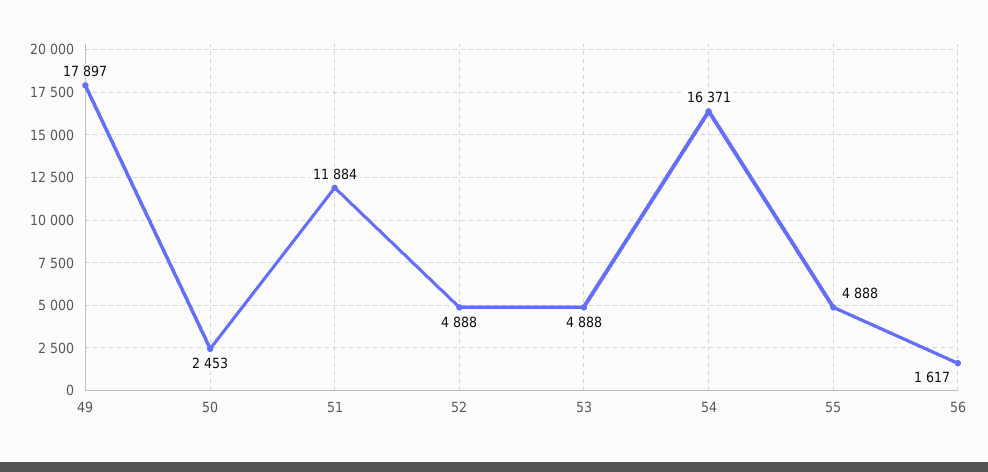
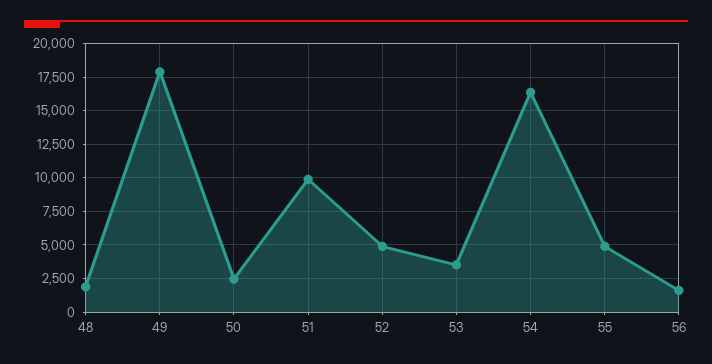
  {
    "49": 17897,
    "50": 2453,
-   "51": 11884,
+   "51": 10000,
    "52": 4888,
-   "53": 4888,
+   "53": 3500,
    "54": 16371,
    "55": 4888,
-   "56": 1617
+   "56": 1617,
+   "48": 2000
  }

